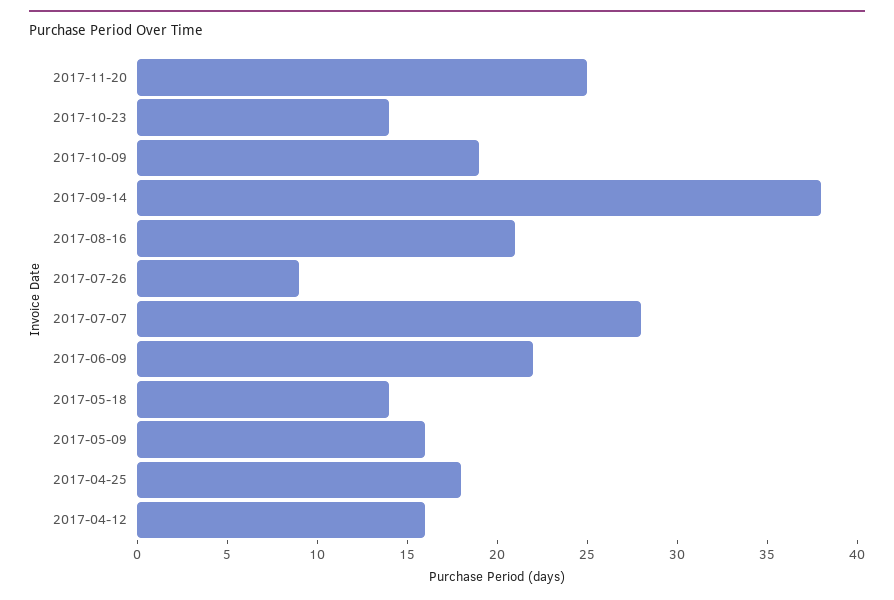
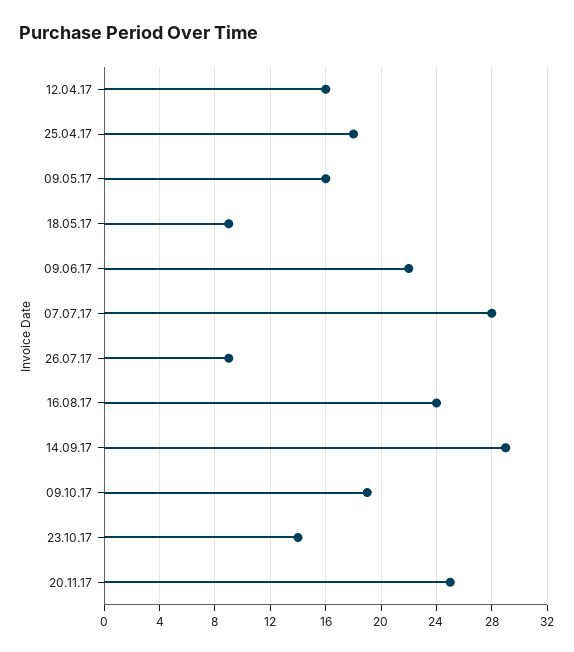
  {
    "2017-11-20": 25,
    "2017-10-23": 14,
    "2017-10-09": 19,
-   "2017-09-14": 38,
+   "2017-09-14": 29,
-   "2017-08-16": 21,
+   "2017-08-16": 24,
    "2017-07-26": 9,
    "2017-07-07": 28,
    "2017-06-09": 22,
-   "2017-05-18": 14,
+   "2017-05-18": 9,
    "2017-05-09": 16,
    "2017-04-25": 18,
    "2017-04-12": 16
  }

